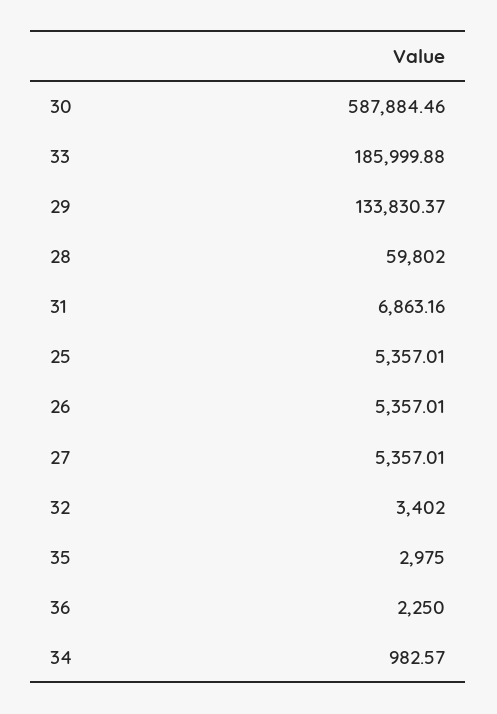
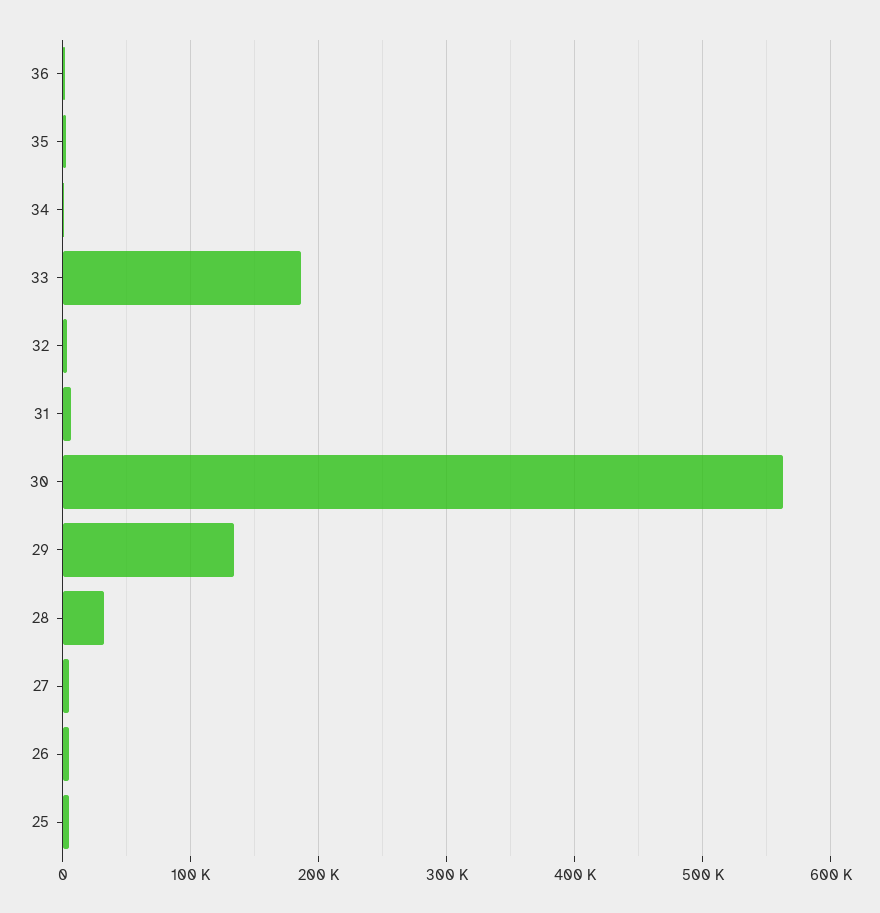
  {
-   "30": 587884.46,
+   "30": 560000,
    "33": 185999.88,
    "29": 133830.37,
-   "28": 59802,
+   "28": 30000,
    "31": 6863.16,
    "25": 5357.01,
    "26": 5357.01,
    "27": 5357.01,
    "32": 3402,
    "35": 2975,
    "36": 2250,
    "34": 982.57
  }

